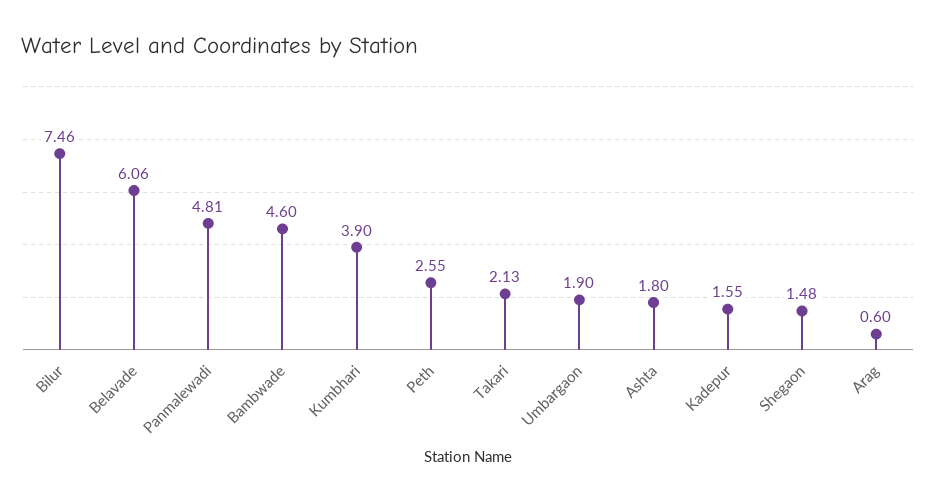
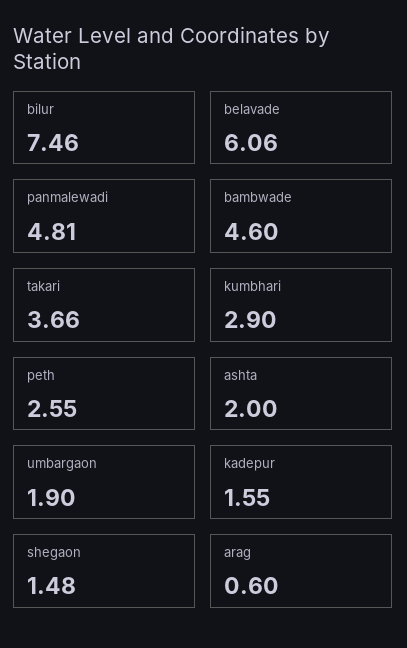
  {
    "Bilur": 7.46,
    "Belavade": 6.06,
    "Panmalewadi": 4.81,
    "Bambwade": 4.6,
-   "Kumbhari": 3.9,
+   "Kumbhari": 2.9,
    "Peth": 2.55,
-   "Takari": 2.13,
+   "Takari": 3.66,
    "Umbargaon": 1.9,
-   "Ashta": 1.8,
+   "Ashta": 2,
    "Kadepur": 1.55,
    "Shegaon": 1.48,
    "Arag": 0.6
  }

